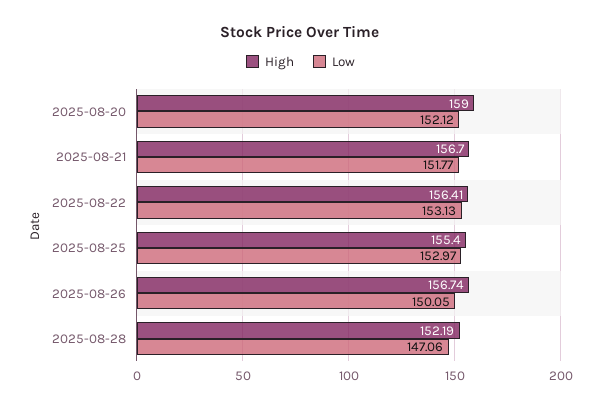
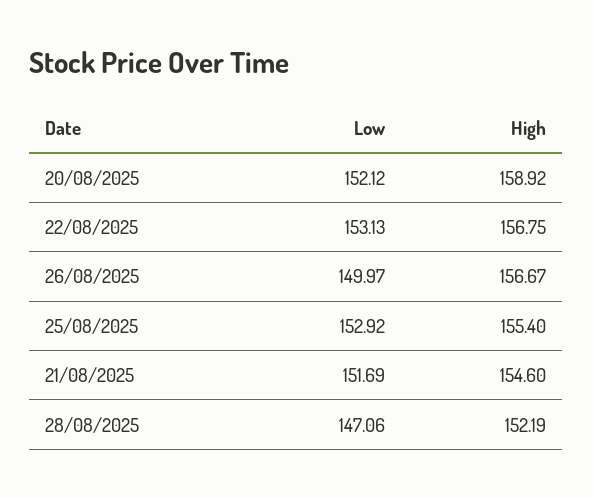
  {
    "High": {
-     "2025-08-20": 159,
+     "2025-08-20": 158.92,
-     "2025-08-21": 156.7,
+     "2025-08-21": 154.6,
-     "2025-08-22": 156.41,
+     "2025-08-22": 156.75,
      "2025-08-25": 155.4,
-     "2025-08-26": 156.74,
+     "2025-08-26": 156.67,
      "2025-08-28": 152.19
    },
    "Low": {
      "2025-08-20": 152.12,
-     "2025-08-21": 151.77,
+     "2025-08-21": 151.69,
      "2025-08-22": 153.13,
-     "2025-08-25": 152.97,
+     "2025-08-25": 152.92,
-     "2025-08-26": 150.05,
+     "2025-08-26": 149.97,
      "2025-08-28": 147.06
    }
  }

